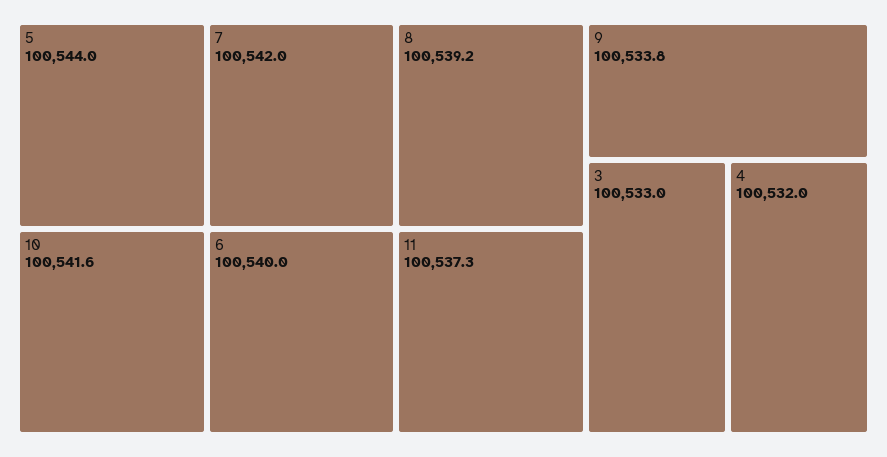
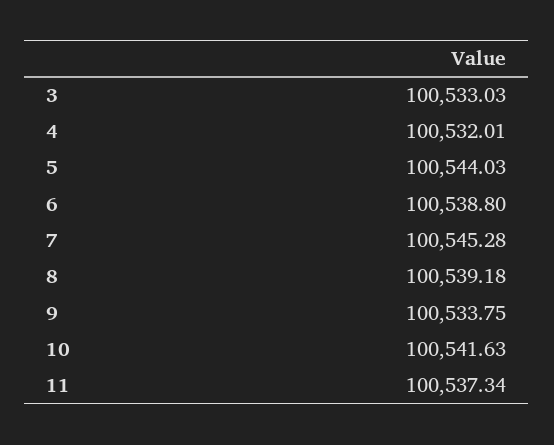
  {
    "5": 100544.03,
-   "7": 100542,
+   "7": 100545.28,
    "10": 100541.63,
-   "6": 100540,
+   "6": 100538.8,
    "8": 100539.18,
    "11": 100537.34,
    "9": 100533.75,
    "3": 100533.03,
    "4": 100532.01
  }

